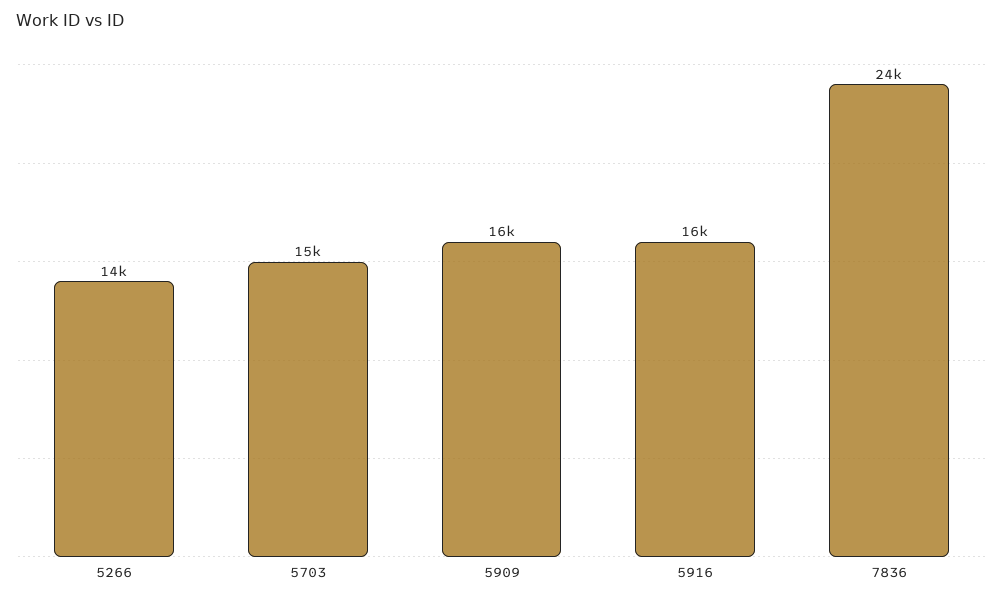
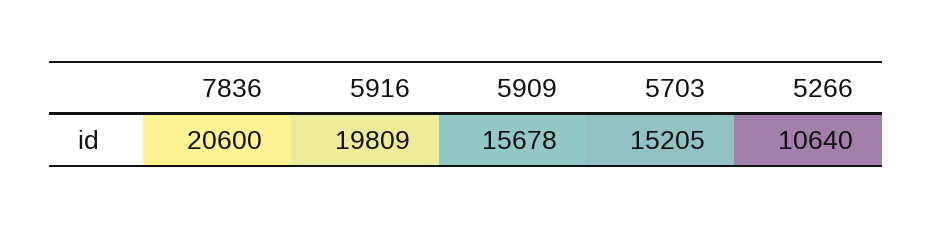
  {
-   "5266": 14000,
+   "5266": 10640,
    "5703": 15205,
    "5909": 15678,
-   "5916": 16000,
+   "5916": 19809,
-   "7836": 24000
+   "7836": 20600
  }

